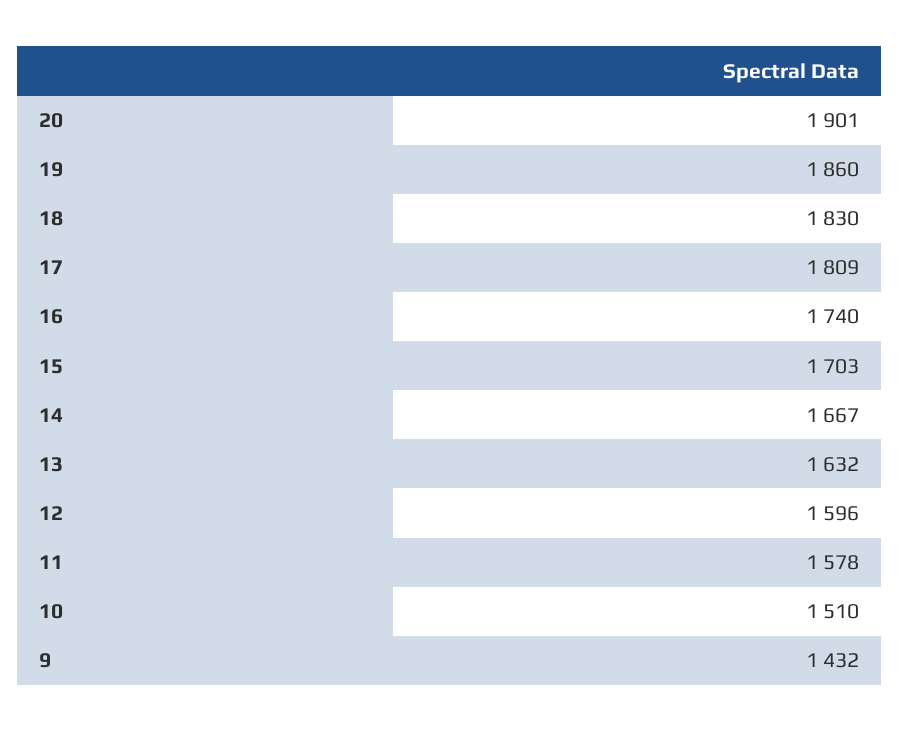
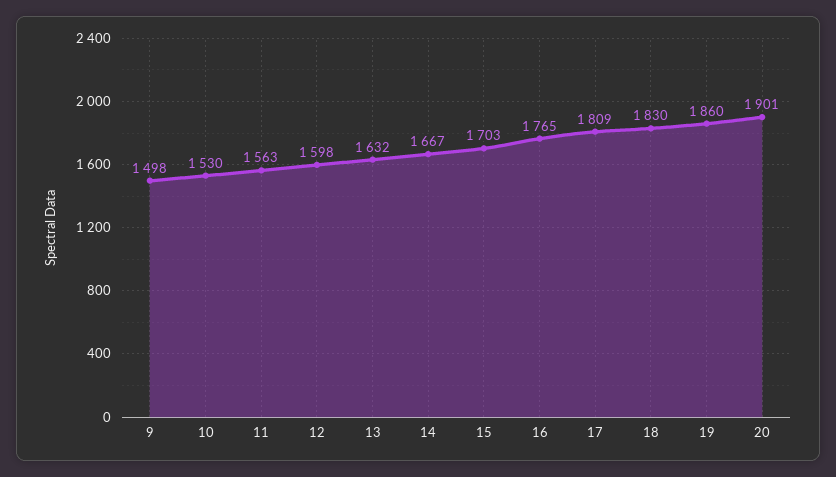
  {
    "20": 1901,
    "19": 1860,
    "18": 1830,
    "17": 1809,
-   "16": 1740,
+   "16": 1765,
    "15": 1703,
    "14": 1667,
    "13": 1632,
-   "12": 1596,
+   "12": 1598,
-   "11": 1578,
+   "11": 1563,
-   "10": 1510,
+   "10": 1530,
-   "9": 1432
+   "9": 1498
  }

